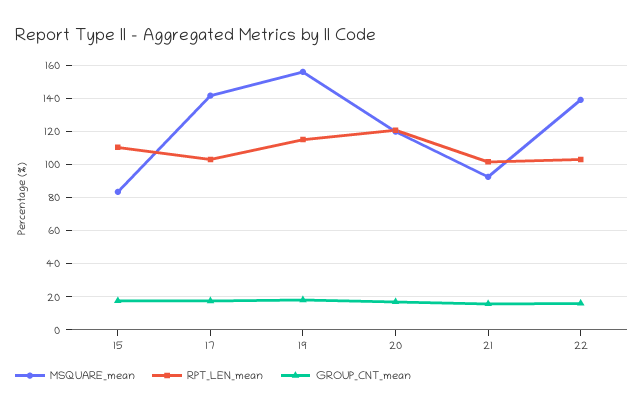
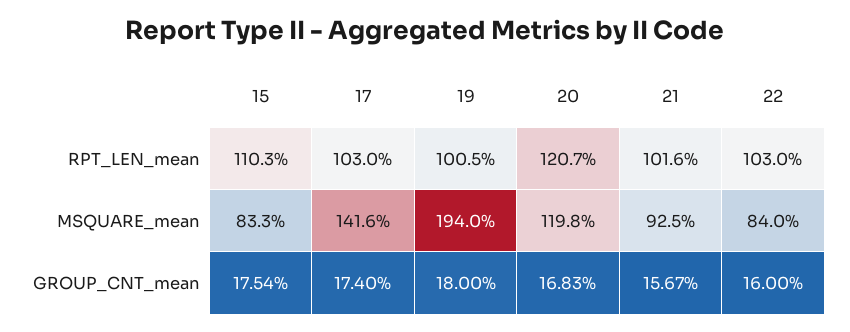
  {
    "MSQUARE_mean": {
      "15": 83.3,
      "17": 141.6,
-     "19": 155,
+     "19": 194,
      "20": 119.8,
      "21": 92.5,
-     "22": 140
+     "22": 84
    },
    "RPT_LEN_mean": {
      "15": 110.3,
      "17": 103,
-     "19": 115,
+     "19": 100.5,
      "20": 120.7,
      "21": 101.6,
      "22": 103
    },
    "GROUP_CNT_mean": {
      "15": 17.54,
      "17": 17.4,
      "19": 18,
      "20": 16.83,
      "21": 15.67,
      "22": 16
    }
  }

